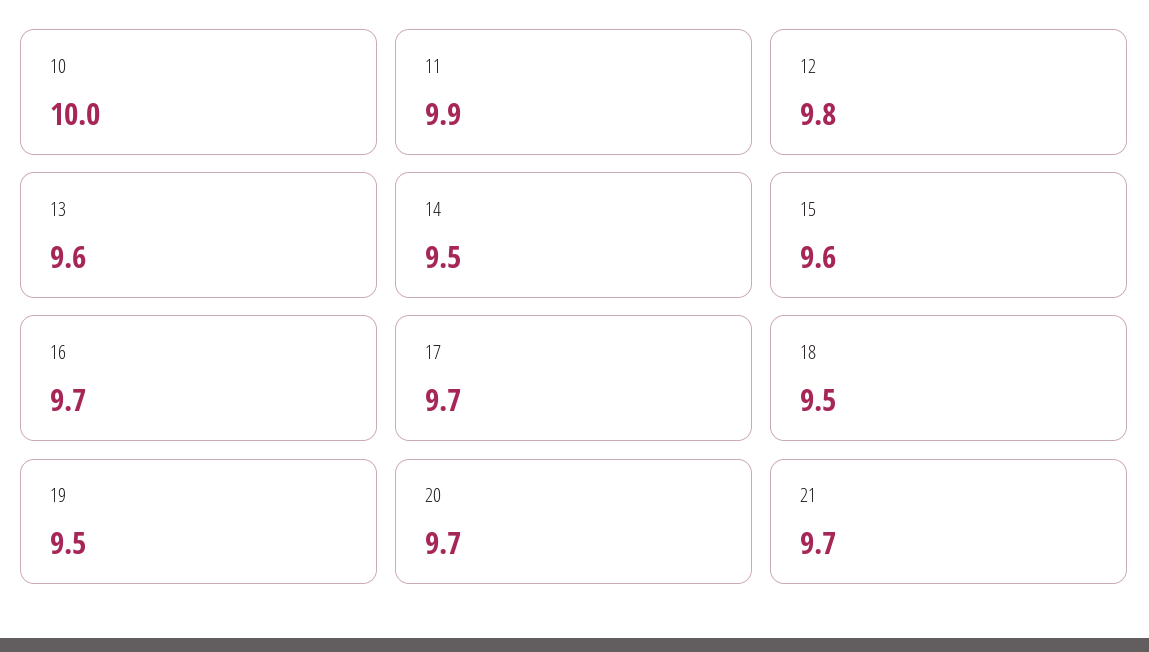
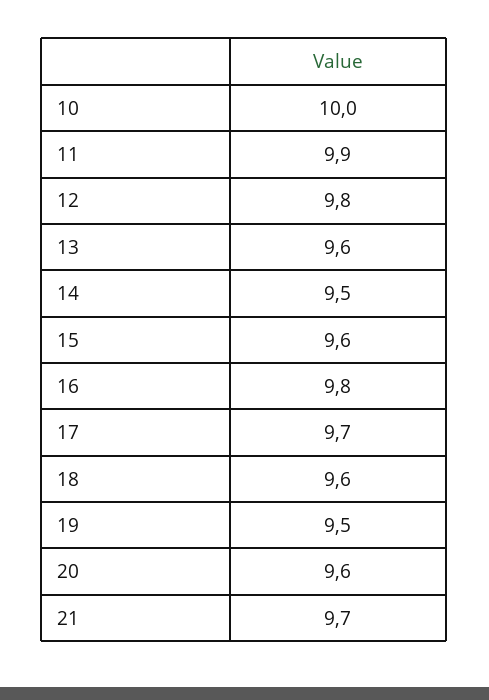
  {
    "10": 10,
    "11": 9.9,
    "12": 9.8,
    "13": 9.6,
    "14": 9.5,
    "15": 9.6,
-   "16": 9.7,
+   "16": 9.8,
    "17": 9.7,
-   "18": 9.5,
+   "18": 9.6,
    "19": 9.5,
-   "20": 9.7,
+   "20": 9.6,
    "21": 9.7
  }

